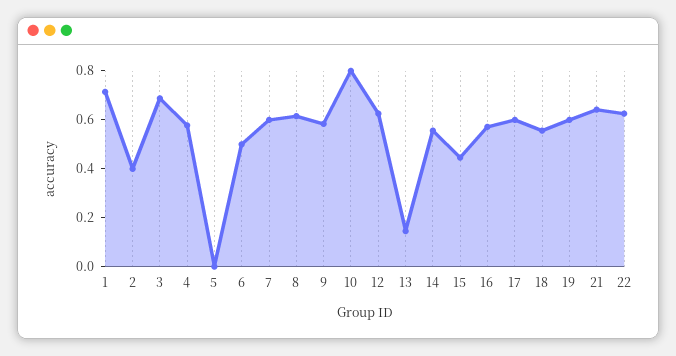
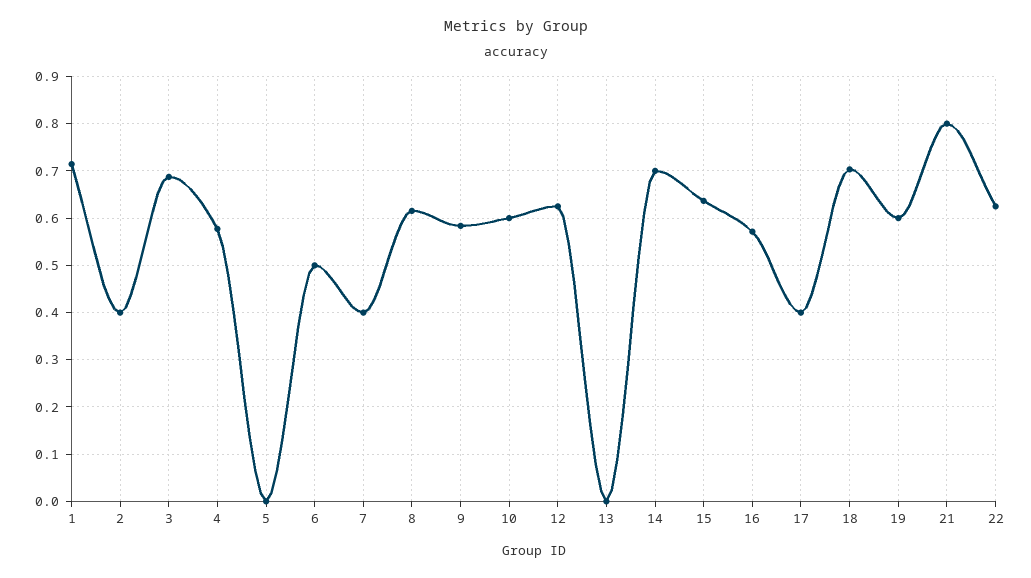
  {
    "1": 0.72,
    "2": 0.4,
    "3": 0.68,
    "4": 0.58,
    "5": 0,
    "6": 0.5,
-   "7": 0.6,
+   "7": 0.4,
    "8": 0.62,
    "9": 0.58,
-   "10": 0.8,
+   "10": 0.6,
    "12": 0.62,
-   "13": 0.15,
+   "13": 0,
-   "14": 0.55,
+   "14": 0.7,
-   "15": 0.45,
+   "15": 0.64,
    "16": 0.58,
-   "17": 0.6,
+   "17": 0.4,
-   "18": 0.55,
+   "18": 0.7,
    "19": 0.6,
-   "21": 0.65,
+   "21": 0.8,
    "22": 0.62
  }

